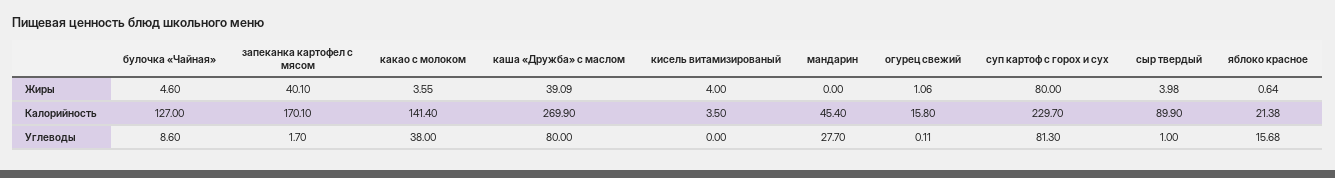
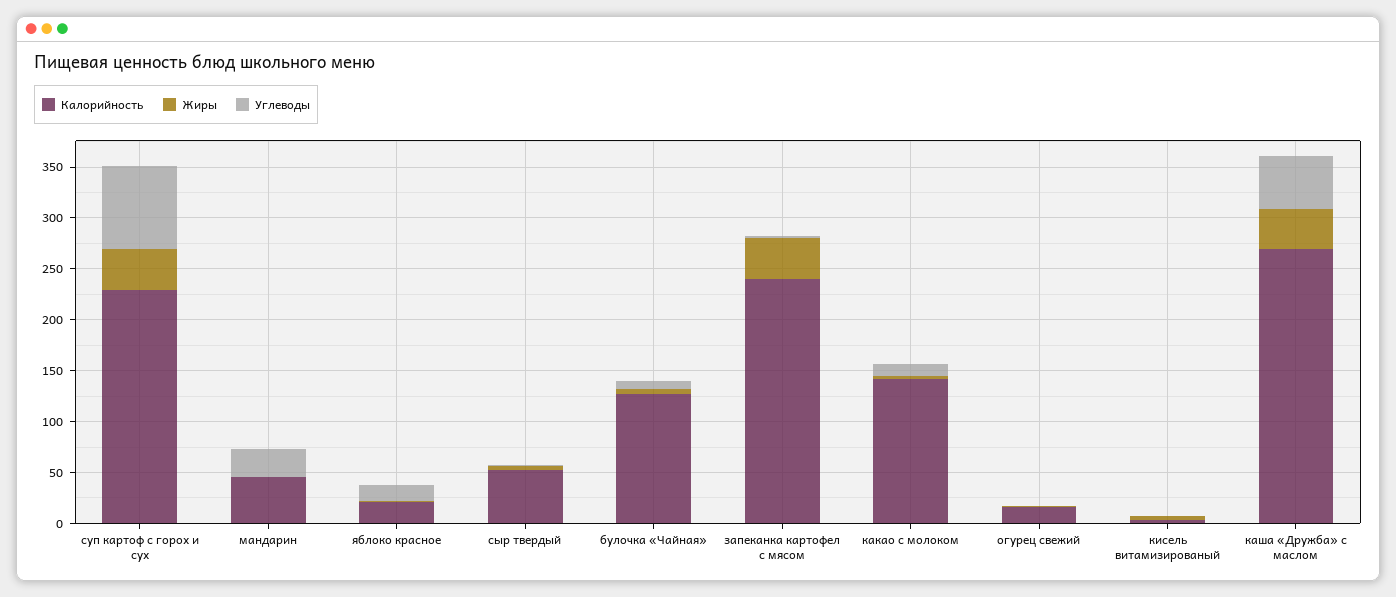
  {
    "Жиры": {
      "булочка «Чайная»": 4.6,
      "запеканка картофел с мясом": 40.1,
      "какао с молоком": 3.55,
      "каша «Дружба» с маслом": 39.09,
      "кисель витамизированый": 4,
      "мандарин": 0,
      "огурец свежий": 1.06,
-     "суп картоф с горох и сух": 80,
+     "суп картоф с горох и сух": 40,
      "сыр твердый": 3.98,
      "яблоко красное": 0.64
    },
    "Калорийность": {
      "булочка «Чайная»": 127,
-     "запеканка картофел с мясом": 170.1,
+     "запеканка картофел с мясом": 240,
      "какао с молоком": 141.4,
      "каша «Дружба» с маслом": 269.9,
      "кисель витамизированый": 3.5,
      "мандарин": 45.4,
      "огурец свежий": 15.8,
      "суп картоф с горох и сух": 229.7,
-     "сыр твердый": 89.9,
+     "сыр твердый": 50,
      "яблоко красное": 21.38
    },
    "Углеводы": {
      "булочка «Чайная»": 8.6,
      "запеканка картофел с мясом": 1.7,
-     "какао с молоком": 38,
+     "какао с молоком": 10,
-     "каша «Дружба» с маслом": 80,
+     "каша «Дружба» с маслом": 50,
      "кисель витамизированый": 0,
      "мандарин": 27.7,
      "огурец свежий": 0.11,
      "суп картоф с горох и сух": 81.3,
      "сыр твердый": 1,
      "яблоко красное": 15.68
    }
  }

